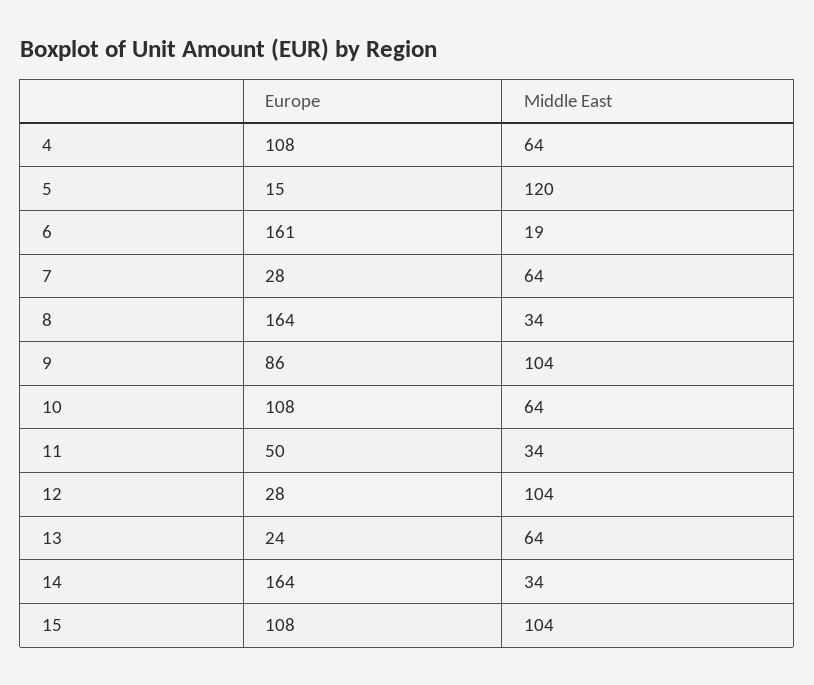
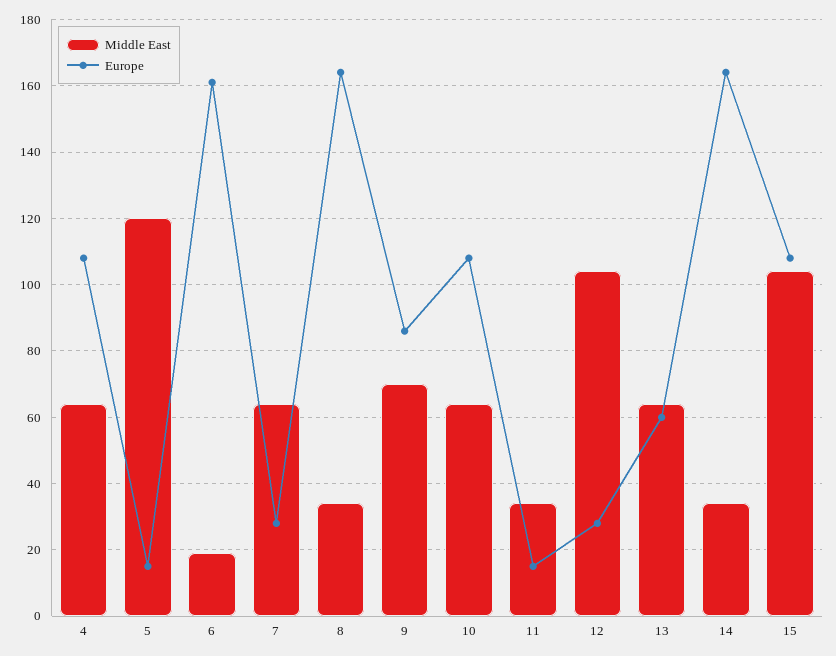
  {
    "Europe": {
      "4": 108,
      "5": 15,
      "6": 161,
      "7": 28,
      "8": 164,
      "9": 86,
      "10": 108,
-     "11": 50,
+     "11": 15,
      "12": 28,
-     "13": 24,
+     "13": 60,
      "14": 164,
      "15": 108
    },
    "Middle East": {
      "4": 64,
      "5": 120,
      "6": 19,
      "7": 64,
      "8": 34,
-     "9": 104,
+     "9": 70,
      "10": 64,
      "11": 34,
      "12": 104,
      "13": 64,
      "14": 34,
      "15": 104
    }
  }

